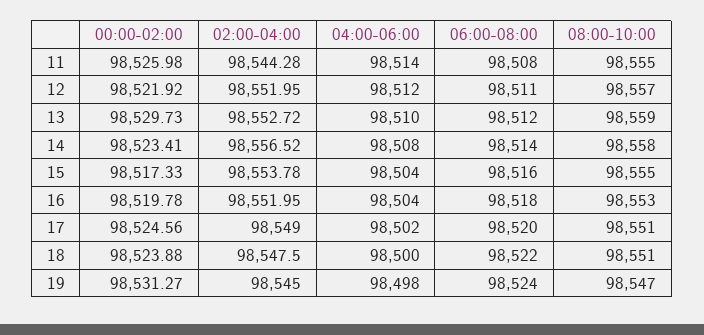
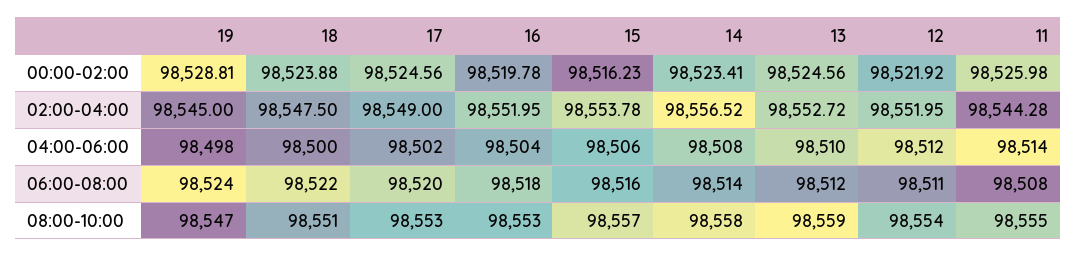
  {
    "00:00-02:00": {
      "11": 98525.98,
      "12": 98521.92,
-     "13": 98529.73,
+     "13": 98524.56,
      "14": 98523.41,
-     "15": 98517.33,
+     "15": 98516.23,
      "16": 98519.78,
      "17": 98524.56,
      "18": 98523.88,
-     "19": 98531.27
+     "19": 98528.81
    },
    "02:00-04:00": {
      "11": 98544.28,
      "12": 98551.95,
      "13": 98552.72,
      "14": 98556.52,
      "15": 98553.78,
      "16": 98551.95,
      "17": 98549,
      "18": 98547.5,
      "19": 98545
    },
    "04:00-06:00": {
      "11": 98514,
      "12": 98512,
      "13": 98510,
      "14": 98508,
-     "15": 98504,
+     "15": 98506,
      "16": 98504,
      "17": 98502,
      "18": 98500,
      "19": 98498
    },
    "06:00-08:00": {
      "11": 98508,
      "12": 98511,
      "13": 98512,
      "14": 98514,
      "15": 98516,
      "16": 98518,
      "17": 98520,
      "18": 98522,
      "19": 98524
    },
    "08:00-10:00": {
      "11": 98555,
-     "12": 98557,
+     "12": 98554,
      "13": 98559,
      "14": 98558,
-     "15": 98555,
+     "15": 98557,
      "16": 98553,
-     "17": 98551,
+     "17": 98553,
      "18": 98551,
      "19": 98547
    }
  }

